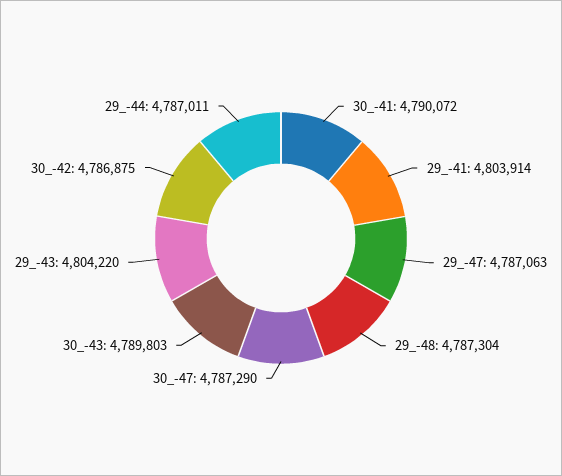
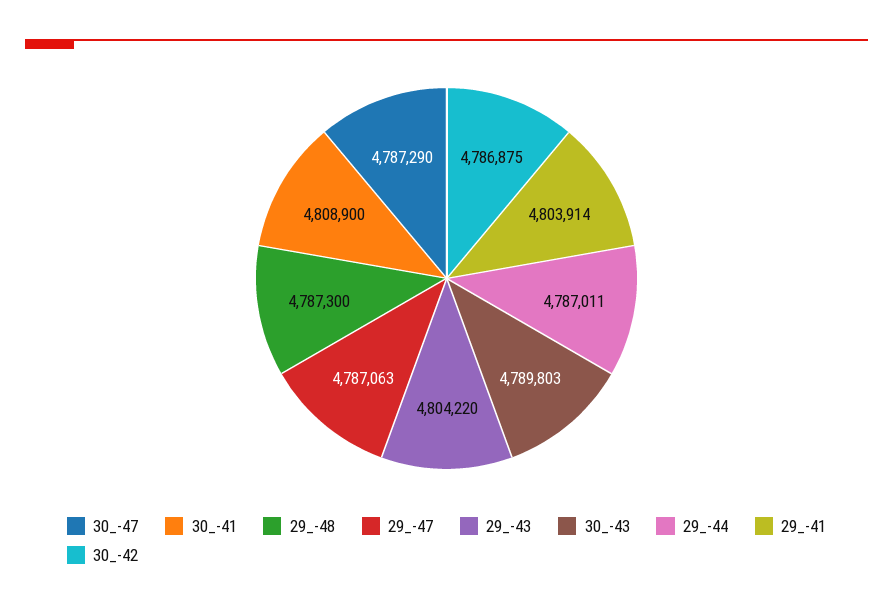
  {
-   "30_-41": 4790072,
+   "30_-41": 4808900,
    "29_-41": 4803914,
    "29_-47": 4787063,
-   "29_-48": 4787304,
+   "29_-48": 4787300,
    "30_-47": 4787290,
    "30_-43": 4789803,
    "29_-43": 4804220,
    "30_-42": 4786875,
    "29_-44": 4787011
  }

